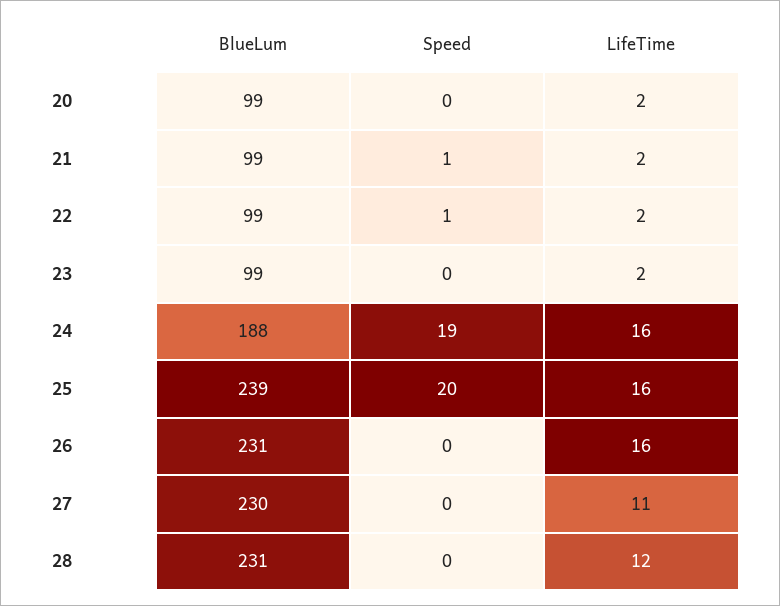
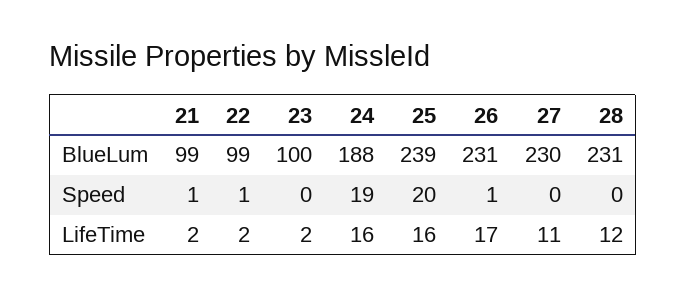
  {
    "BlueLum": {
-     "20": 99,
      "21": 99,
      "22": 99,
-     "23": 99,
+     "23": 100,
      "24": 188,
      "25": 239,
      "26": 231,
      "27": 230,
      "28": 231
    },
    "Speed": {
-     "20": 0,
      "21": 1,
      "22": 1,
      "23": 0,
      "24": 19,
      "25": 20,
-     "26": 0,
+     "26": 1,
      "27": 0,
      "28": 0
    },
    "LifeTime": {
-     "20": 2,
      "21": 2,
      "22": 2,
      "23": 2,
      "24": 16,
      "25": 16,
-     "26": 16,
+     "26": 17,
      "27": 11,
      "28": 12
    }
  }

